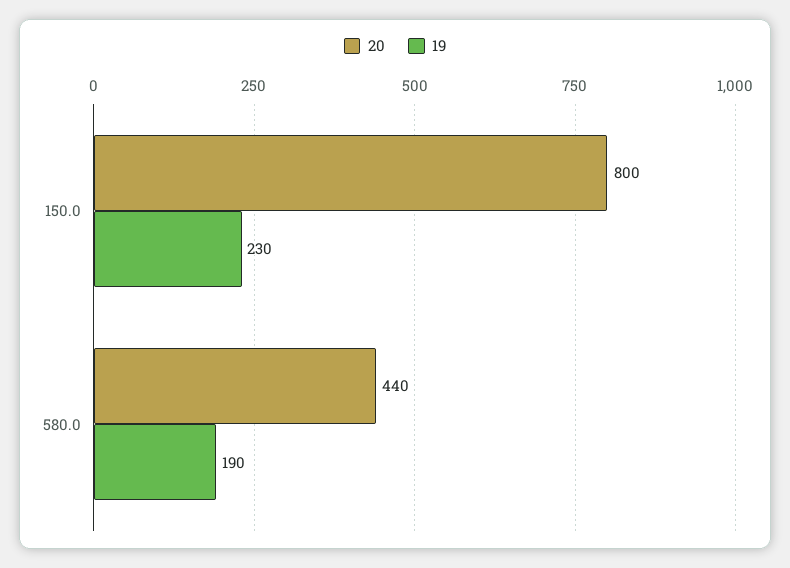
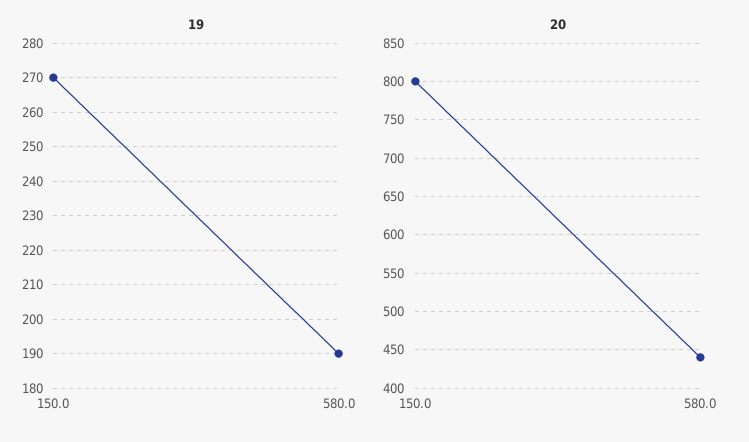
  {
    "20": {
      "150.0": 800,
      "580.0": 440
    },
    "19": {
-     "150.0": 230,
+     "150.0": 270,
      "580.0": 190
    }
  }

